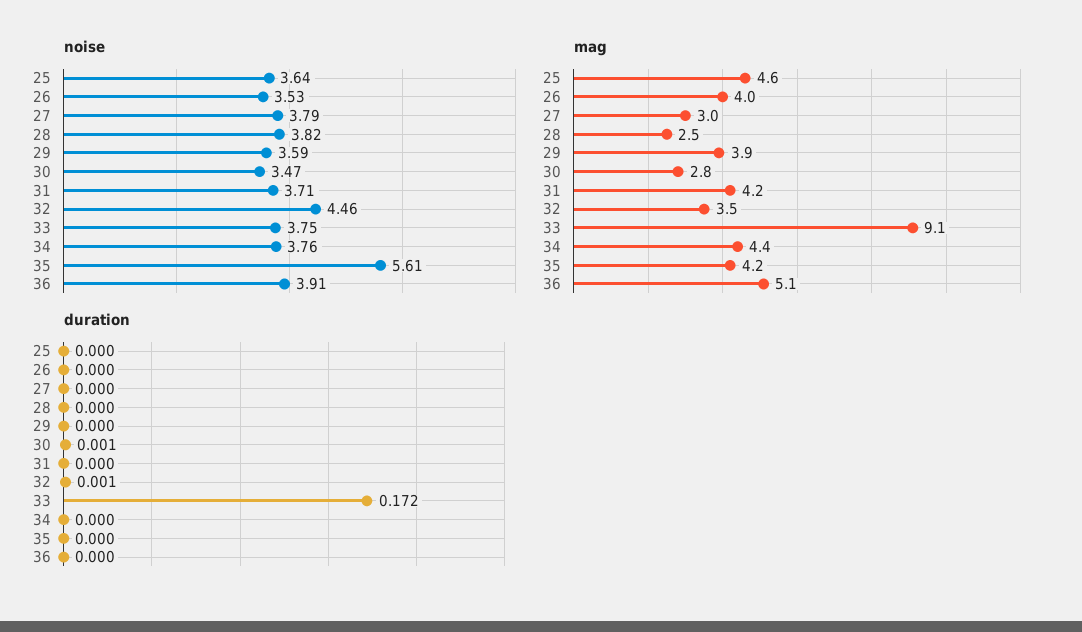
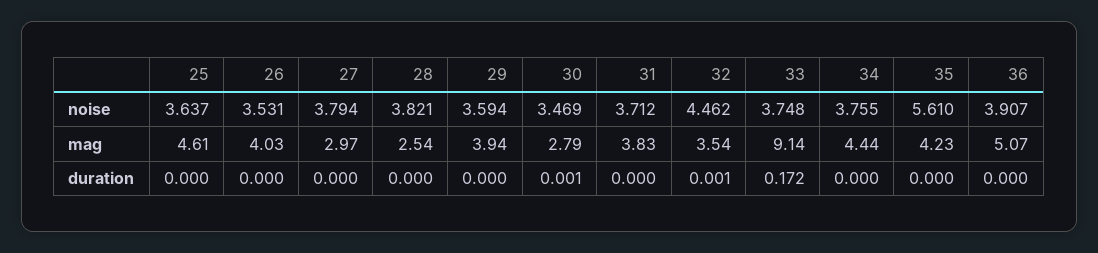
  {
    "noise": {
      "25": 3.637,
      "26": 3.531,
      "27": 3.794,
      "28": 3.821,
      "29": 3.594,
      "30": 3.469,
      "31": 3.712,
      "32": 4.462,
      "33": 3.748,
      "34": 3.755,
      "35": 5.61,
      "36": 3.907
    },
    "mag": {
      "25": 4.61,
      "26": 4.03,
      "27": 2.97,
      "28": 2.54,
      "29": 3.94,
      "30": 2.79,
-     "31": 4.2,
+     "31": 3.83,
      "32": 3.54,
      "33": 9.14,
      "34": 4.44,
      "35": 4.23,
      "36": 5.07
    },
    "duration": {
      "25": 0,
      "26": 0,
      "27": 0,
      "28": 0,
      "29": 0,
      "30": 0.001,
      "31": 0,
      "32": 0.001,
      "33": 0.172,
      "34": 0,
      "35": 0,
      "36": 0
    }
  }

